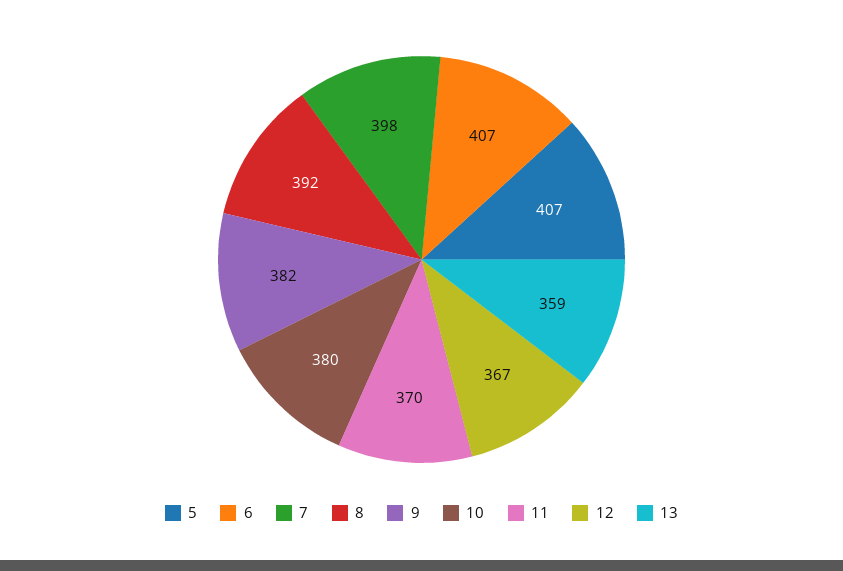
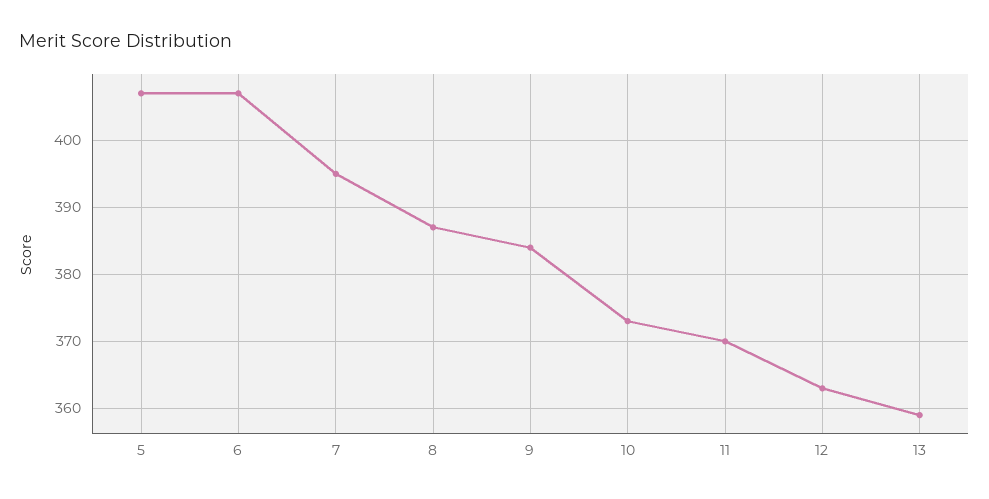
  {
    "5": 407,
    "6": 407,
-   "7": 398,
+   "7": 395,
-   "8": 392,
+   "8": 387,
-   "9": 382,
+   "9": 384,
-   "10": 380,
+   "10": 373,
    "11": 370,
-   "12": 367,
+   "12": 363,
    "13": 359
  }

